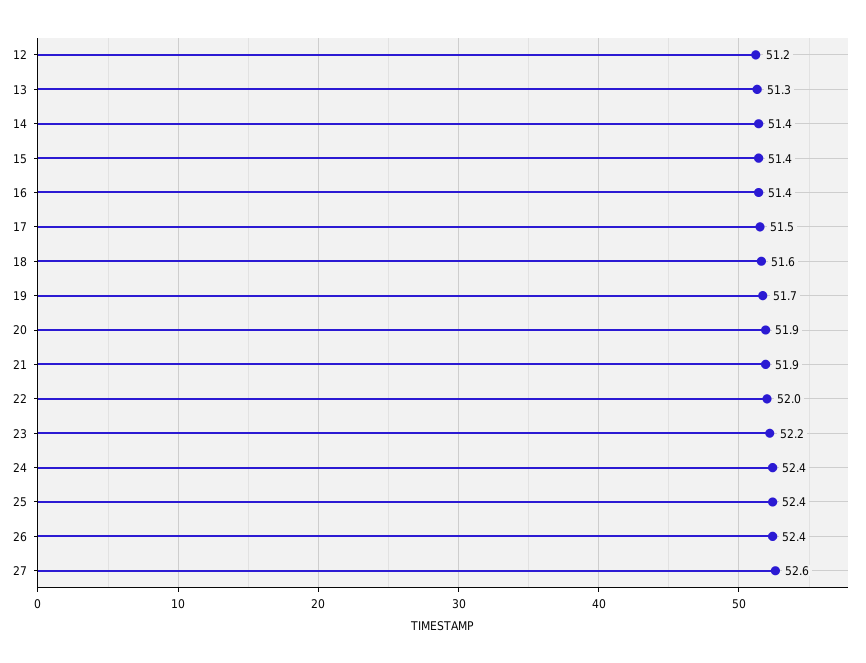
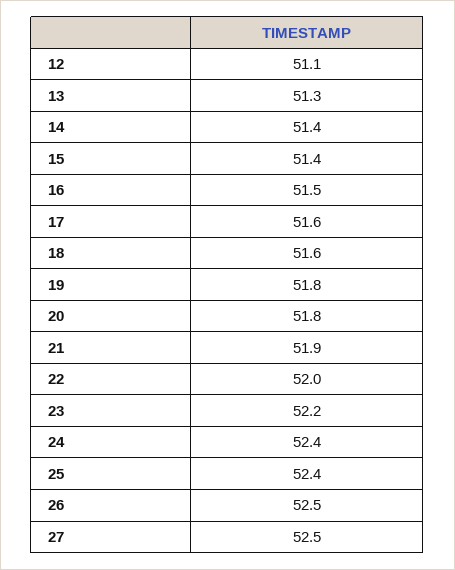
  {
-   "12": 51.2,
+   "12": 51.1,
    "13": 51.3,
    "14": 51.4,
    "15": 51.4,
-   "16": 51.4,
+   "16": 51.5,
-   "17": 51.5,
+   "17": 51.6,
    "18": 51.6,
-   "19": 51.7,
+   "19": 51.8,
-   "20": 51.9,
+   "20": 51.8,
    "21": 51.9,
    "22": 52,
    "23": 52.2,
    "24": 52.4,
    "25": 52.4,
-   "26": 52.4,
+   "26": 52.5,
-   "27": 52.6
+   "27": 52.5
  }

